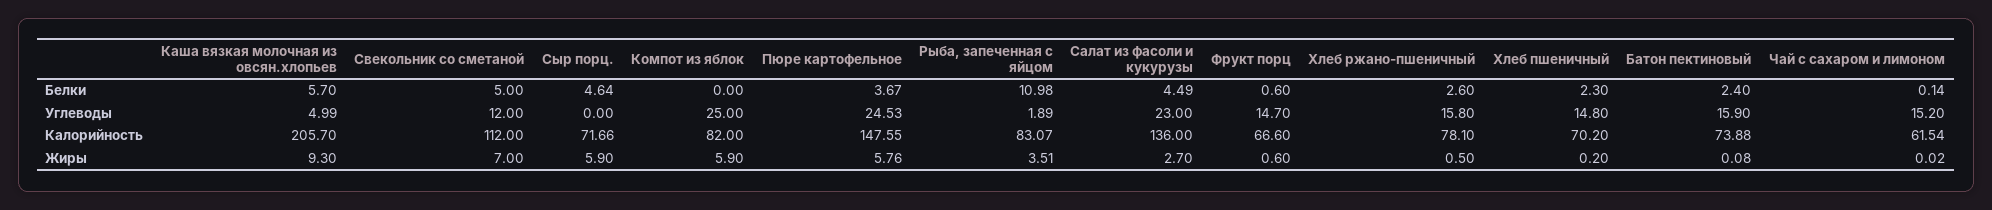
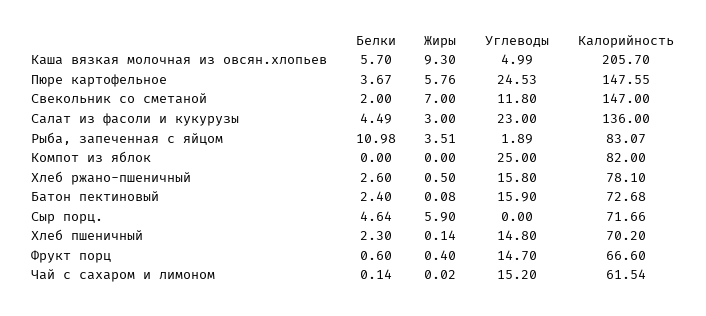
  {
    "Каша вязкая молочная из овсян.хлопьев": {
      "Белки": 5.7,
      "Углеводы": 4.99,
      "Калорийность": 205.7,
      "Жиры": 9.3
    },
    "Свекольник со сметаной": {
-     "Белки": 5,
+     "Белки": 2,
-     "Углеводы": 12,
+     "Углеводы": 11.8,
-     "Калорийность": 112,
+     "Калорийность": 147,
      "Жиры": 7
    },
    "Сыр порц.": {
      "Белки": 4.64,
      "Углеводы": 0,
      "Калорийность": 71.66,
      "Жиры": 5.9
    },
    "Компот из яблок": {
      "Белки": 0,
      "Углеводы": 25,
      "Калорийность": 82,
-     "Жиры": 5.9
+     "Жиры": 0
    },
    "Пюре картофельное": {
      "Белки": 3.67,
      "Углеводы": 24.53,
      "Калорийность": 147.55,
      "Жиры": 5.76
    },
    "Рыба, запеченная с яйцом": {
      "Белки": 10.98,
      "Углеводы": 1.89,
      "Калорийность": 83.07,
      "Жиры": 3.51
    },
    "Салат из фасоли и кукурузы": {
      "Белки": 4.49,
      "Углеводы": 23,
      "Калорийность": 136,
-     "Жиры": 2.7
+     "Жиры": 3
    },
    "Фрукт порц": {
      "Белки": 0.6,
      "Углеводы": 14.7,
      "Калорийность": 66.6,
-     "Жиры": 0.6
+     "Жиры": 0.4
    },
    "Хлеб ржано-пшеничный": {
      "Белки": 2.6,
      "Углеводы": 15.8,
      "Калорийность": 78.1,
      "Жиры": 0.5
    },
    "Хлеб пшеничный": {
      "Белки": 2.3,
      "Углеводы": 14.8,
      "Калорийность": 70.2,
-     "Жиры": 0.2
+     "Жиры": 0.14
    },
    "Батон пектиновый": {
      "Белки": 2.4,
      "Углеводы": 15.9,
-     "Калорийность": 73.88,
+     "Калорийность": 72.68,
      "Жиры": 0.08
    },
    "Чай с сахаром и лимоном": {
      "Белки": 0.14,
      "Углеводы": 15.2,
      "Калорийность": 61.54,
      "Жиры": 0.02
    }
  }

